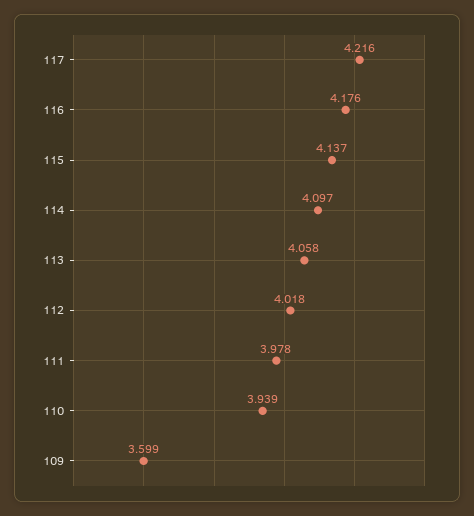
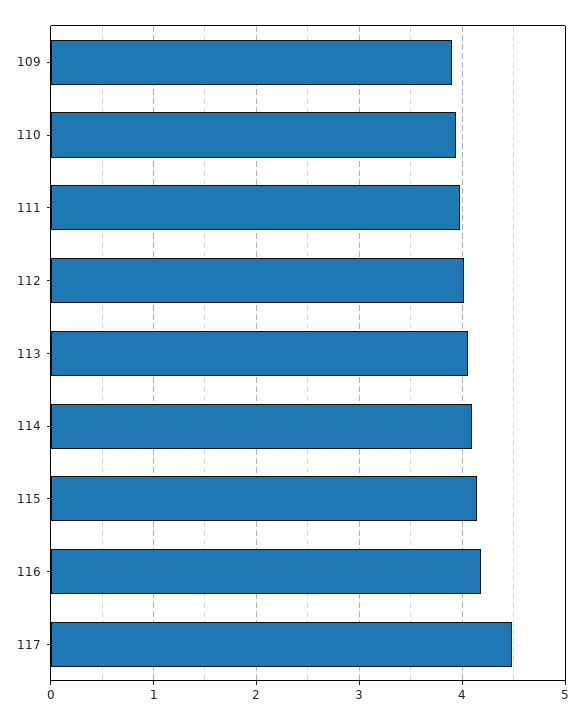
  {
-   "117": 4.216,
+   "117": 4.5,
    "116": 4.176,
    "115": 4.137,
    "114": 4.097,
    "113": 4.058,
    "112": 4.018,
    "111": 3.978,
    "110": 3.939,
-   "109": 3.599
+   "109": 3.9
  }

